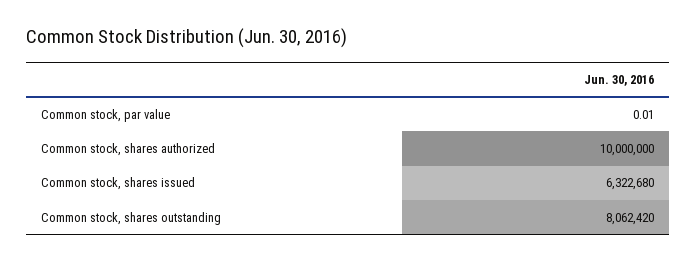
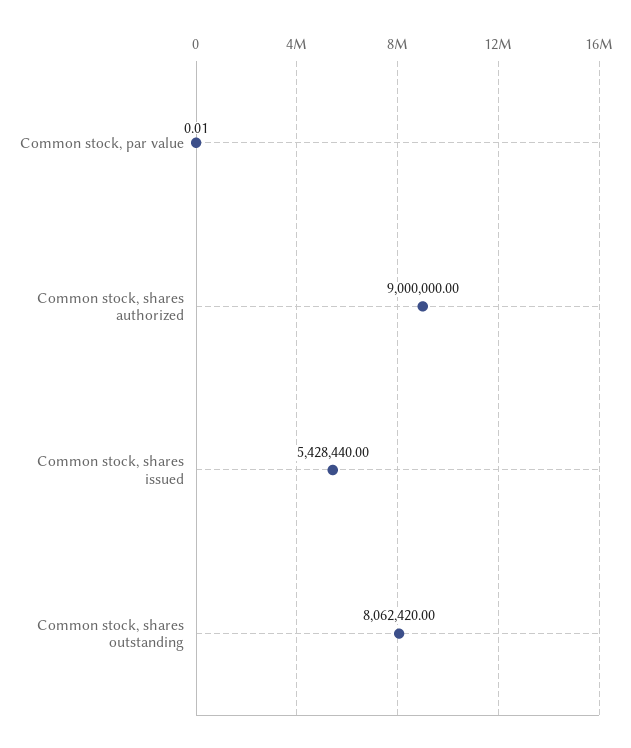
  {
    "Common stock, par value": 0.01,
-   "Common stock, shares authorized": 10000000,
+   "Common stock, shares authorized": 9000000,
-   "Common stock, shares issued": 6322680,
+   "Common stock, shares issued": 5428440,
    "Common stock, shares outstanding": 8062420
  }

